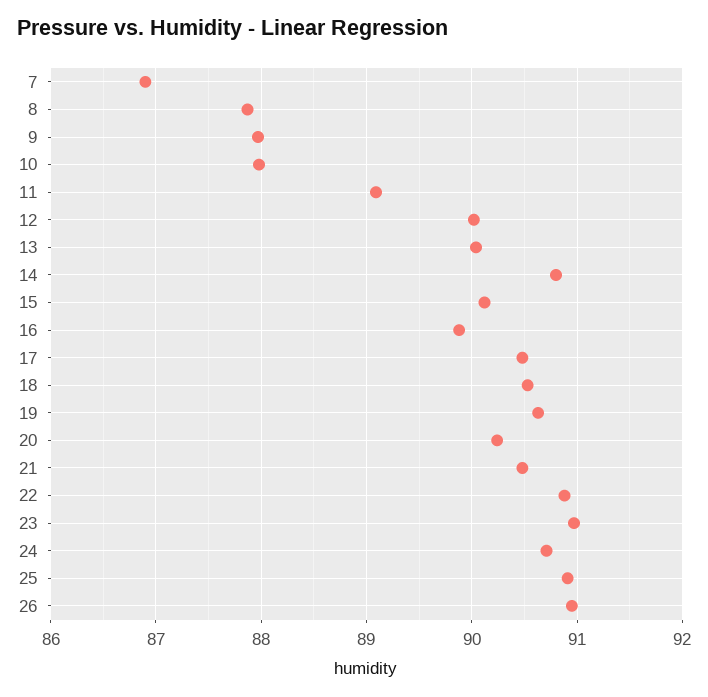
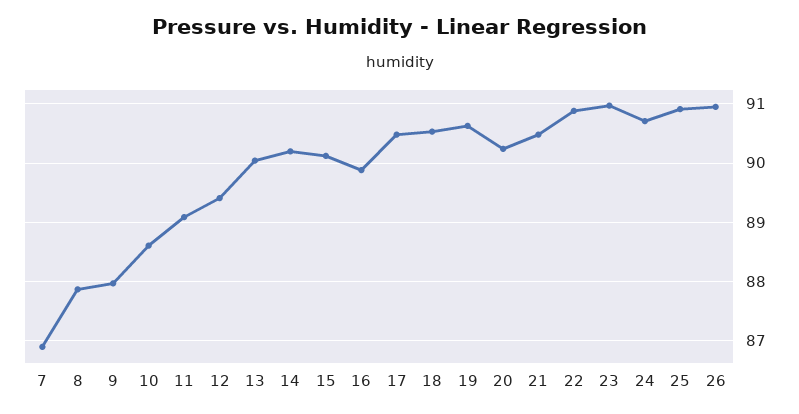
  {
    "7": 86.9,
    "8": 87.9,
    "9": 88,
-   "10": 88,
+   "10": 88.6,
    "11": 89.1,
-   "12": 90,
+   "12": 89.4,
    "13": 90,
-   "14": 90.8,
+   "14": 90.2,
    "15": 90.1,
    "16": 89.9,
    "17": 90.5,
    "18": 90.5,
    "19": 90.6,
    "20": 90.2,
    "21": 90.5,
    "22": 90.9,
    "23": 91,
    "24": 90.7,
    "25": 90.9,
    "26": 91
  }

